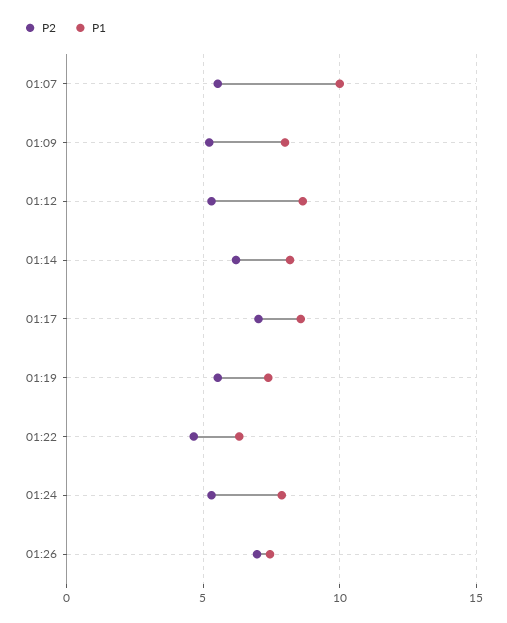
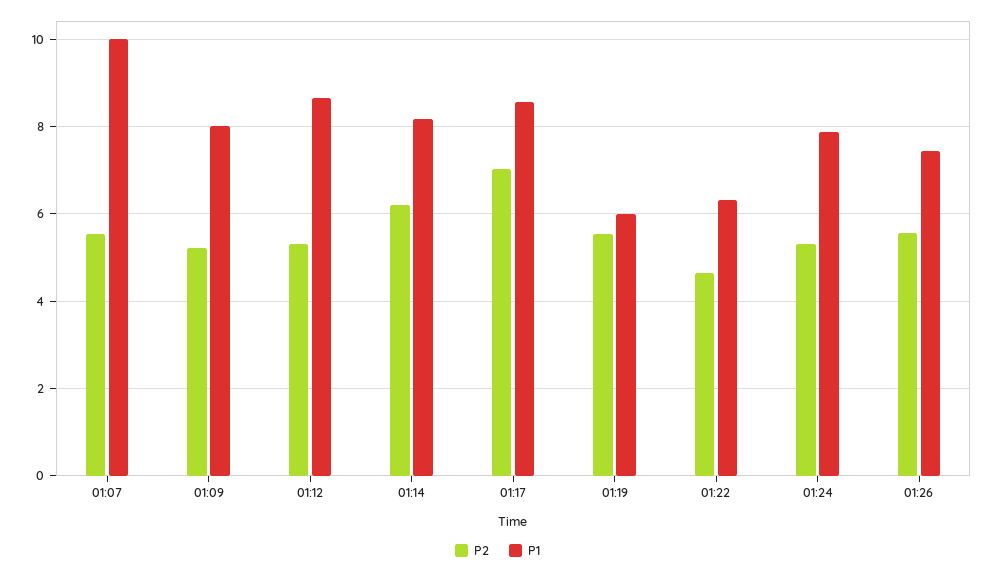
  {
    "P2": {
      "01:07": 5.6,
      "01:09": 5.2,
      "01:12": 5.4,
      "01:14": 6.2,
      "01:17": 7,
      "01:19": 5.6,
      "01:22": 4.6,
      "01:24": 5.4,
-     "01:26": 7
+     "01:26": 5.6
    },
    "P1": {
      "01:07": 10,
      "01:09": 8,
      "01:12": 8.6,
      "01:14": 8.2,
      "01:17": 8.6,
-     "01:19": 7.5,
+     "01:19": 6,
      "01:22": 6.4,
      "01:24": 7.8,
      "01:26": 7.4
    }
  }

